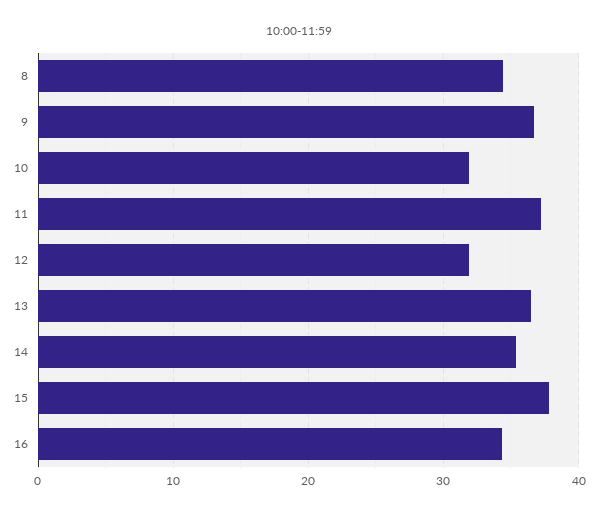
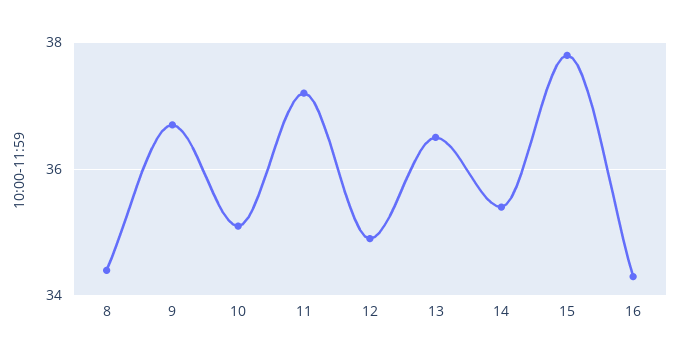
  {
    "8": 34.5,
    "9": 36.5,
-   "10": 32,
+   "10": 35,
    "11": 37,
-   "12": 32,
+   "12": 35,
    "13": 36.5,
    "14": 35.5,
    "15": 38,
    "16": 34.5
  }

